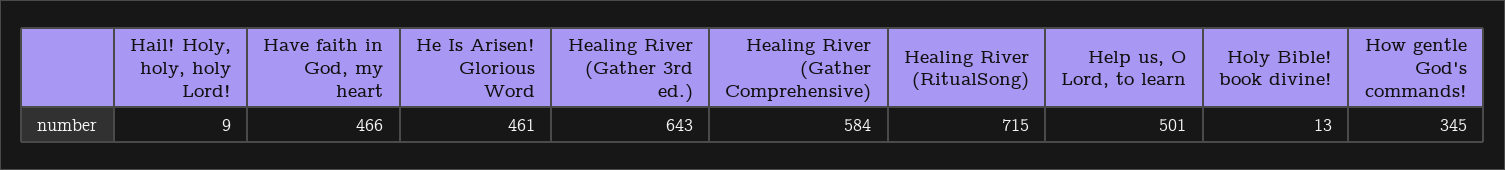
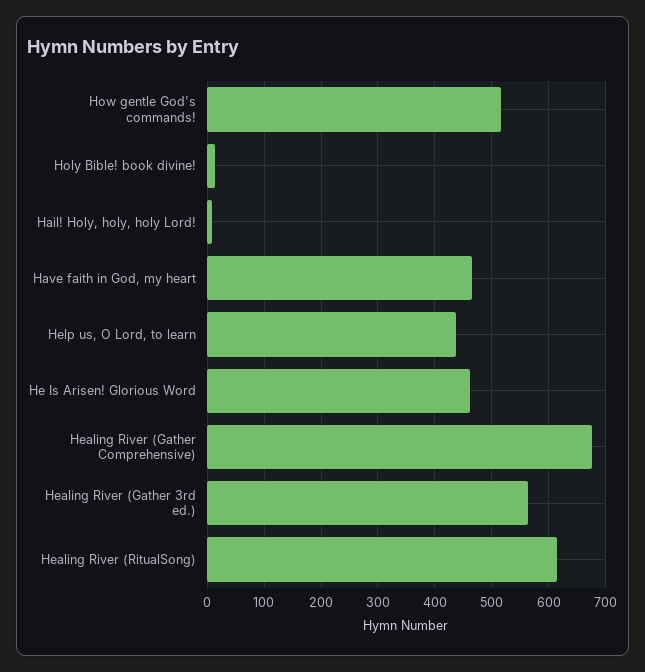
  {
    "Hail! Holy, holy, holy Lord!": 9,
    "Have faith in God, my heart": 466,
    "He Is Arisen! Glorious Word": 461,
-   "Healing River (Gather 3rd ed.)": 643,
+   "Healing River (Gather 3rd ed.)": 560,
-   "Healing River (Gather Comprehensive)": 584,
+   "Healing River (Gather Comprehensive)": 680,
-   "Healing River (RitualSong)": 715,
+   "Healing River (RitualSong)": 620,
-   "Help us, O Lord, to learn": 501,
+   "Help us, O Lord, to learn": 440,
    "Holy Bible! book divine!": 13,
-   "How gentle God's commands!": 345
+   "How gentle God's commands!": 520
  }

